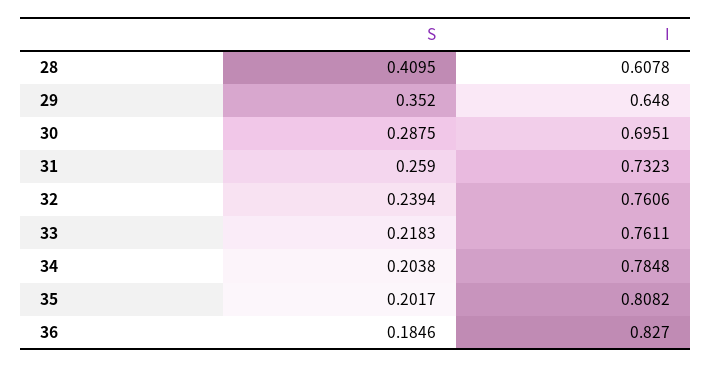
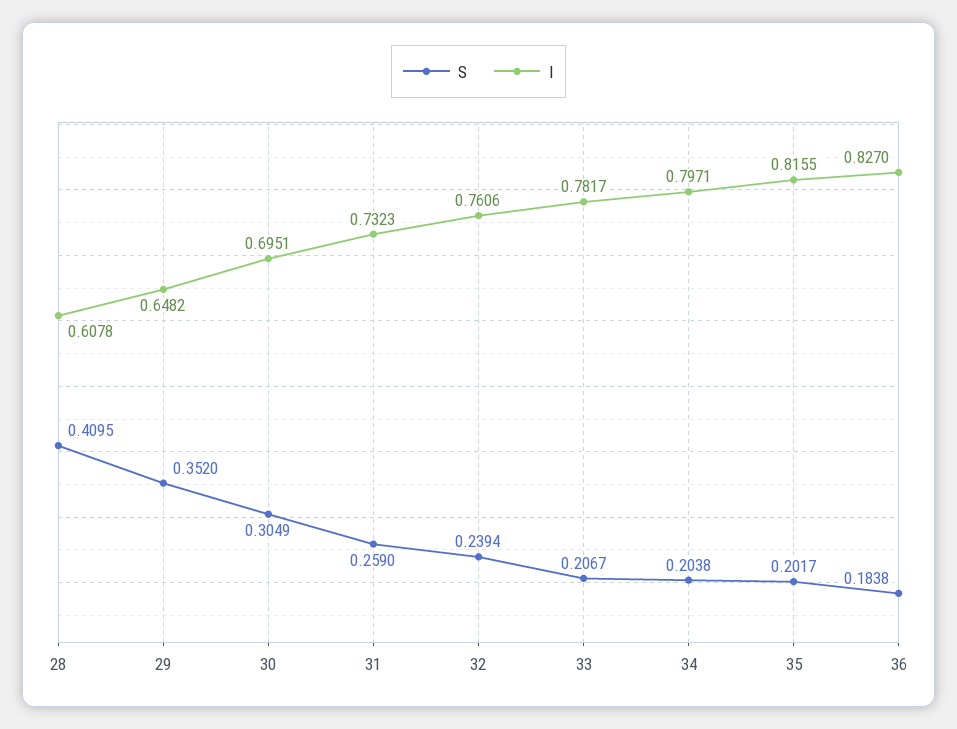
  {
    "S": {
      "28": 0.4095,
      "29": 0.352,
-     "30": 0.2875,
+     "30": 0.3049,
      "31": 0.259,
      "32": 0.2394,
-     "33": 0.2183,
+     "33": 0.2067,
      "34": 0.2038,
      "35": 0.2017,
-     "36": 0.1846
+     "36": 0.1838
    },
    "I": {
      "28": 0.6078,
-     "29": 0.648,
+     "29": 0.6482,
      "30": 0.6951,
      "31": 0.7323,
      "32": 0.7606,
-     "33": 0.7611,
+     "33": 0.7817,
-     "34": 0.7848,
+     "34": 0.7971,
-     "35": 0.8082,
+     "35": 0.8155,
      "36": 0.827
    }
  }

